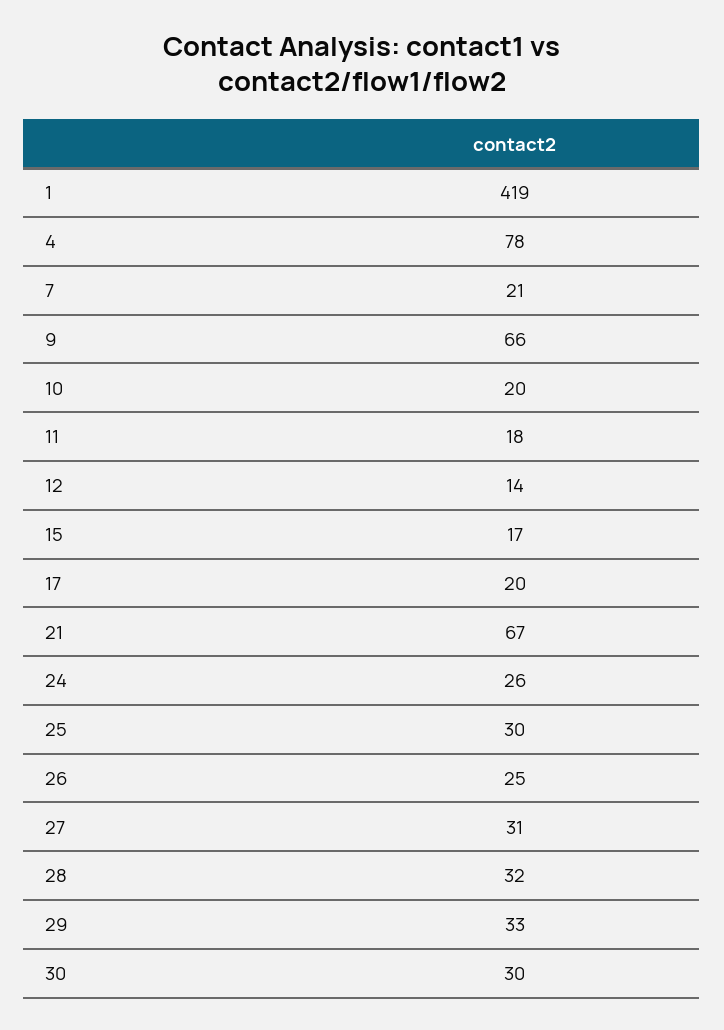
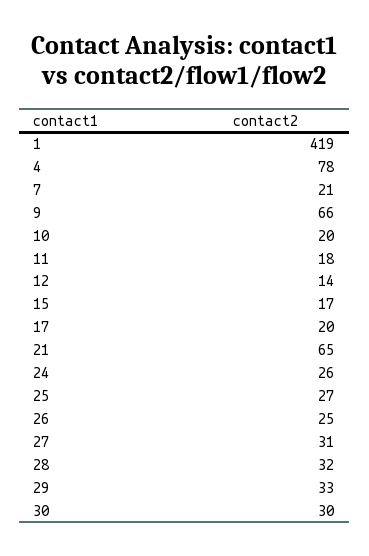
  {
    "1": 419,
    "4": 78,
    "7": 21,
    "9": 66,
    "10": 20,
    "11": 18,
    "12": 14,
    "15": 17,
    "17": 20,
-   "21": 67,
+   "21": 65,
    "24": 26,
-   "25": 30,
+   "25": 27,
    "26": 25,
    "27": 31,
    "28": 32,
    "29": 33,
    "30": 30
  }

